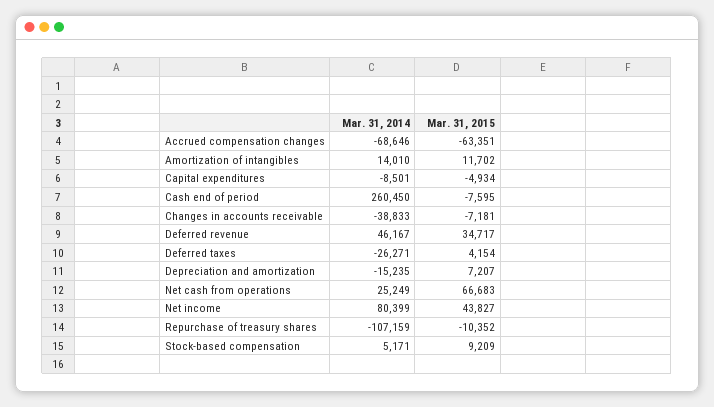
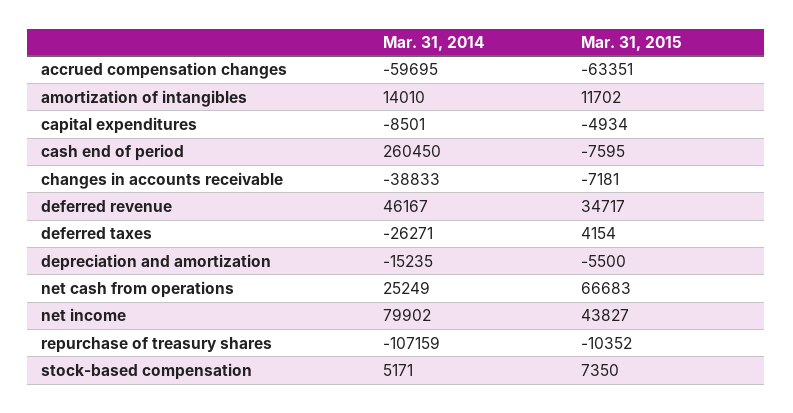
  {
    "Mar. 31, 2014": {
-     "Accrued compensation changes": -68646,
+     "Accrued compensation changes": -59695,
      "Amortization of intangibles": 14010,
      "Capital expenditures": -8501,
      "Cash end of period": 260450,
      "Changes in accounts receivable": -38833,
      "Deferred revenue": 46167,
      "Deferred taxes": -26271,
      "Depreciation and amortization": -15235,
      "Net cash from operations": 25249,
-     "Net income": 80399,
+     "Net income": 79902,
      "Repurchase of treasury shares": -107159,
      "Stock-based compensation": 5171
    },
    "Mar. 31, 2015": {
      "Accrued compensation changes": -63351,
      "Amortization of intangibles": 11702,
      "Capital expenditures": -4934,
      "Cash end of period": -7595,
      "Changes in accounts receivable": -7181,
      "Deferred revenue": 34717,
      "Deferred taxes": 4154,
-     "Depreciation and amortization": 7207,
+     "Depreciation and amortization": -5500,
      "Net cash from operations": 66683,
      "Net income": 43827,
      "Repurchase of treasury shares": -10352,
-     "Stock-based compensation": 9209
+     "Stock-based compensation": 7350
    }
  }

